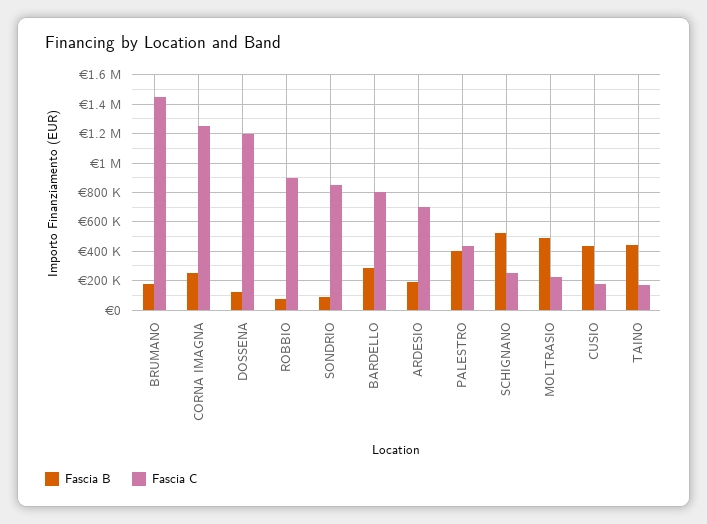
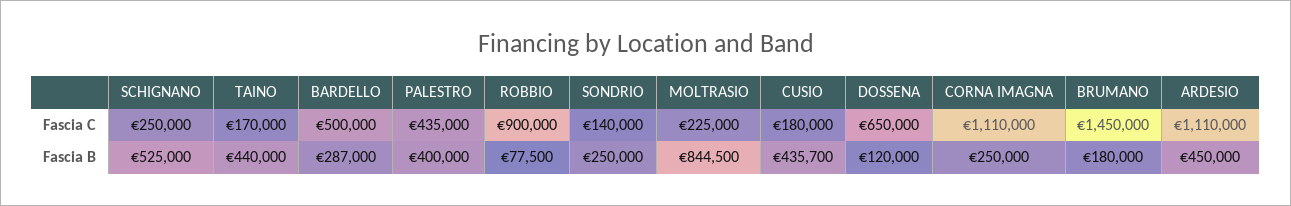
  {
    "Fascia B": {
      "BRUMANO": 180000,
      "CORNA IMAGNA": 250000,
      "DOSSENA": 120000,
      "ROBBIO": 77500,
-     "SONDRIO": 100000,
+     "SONDRIO": 250000,
      "BARDELLO": 287000,
-     "ARDESIO": 200000,
+     "ARDESIO": 450000,
      "PALESTRO": 400000,
      "SCHIGNANO": 525000,
-     "MOLTRASIO": 500000,
+     "MOLTRASIO": 844500,
      "CUSIO": 435700,
      "TAINO": 440000
    },
    "Fascia C": {
      "BRUMANO": 1450000,
-     "CORNA IMAGNA": 1250000,
+     "CORNA IMAGNA": 1110000,
-     "DOSSENA": 1200000,
+     "DOSSENA": 650000,
      "ROBBIO": 900000,
-     "SONDRIO": 850000,
+     "SONDRIO": 140000,
-     "BARDELLO": 800000,
+     "BARDELLO": 500000,
-     "ARDESIO": 700000,
+     "ARDESIO": 1110000,
      "PALESTRO": 435000,
      "SCHIGNANO": 250000,
      "MOLTRASIO": 225000,
      "CUSIO": 180000,
      "TAINO": 170000
    }
  }

